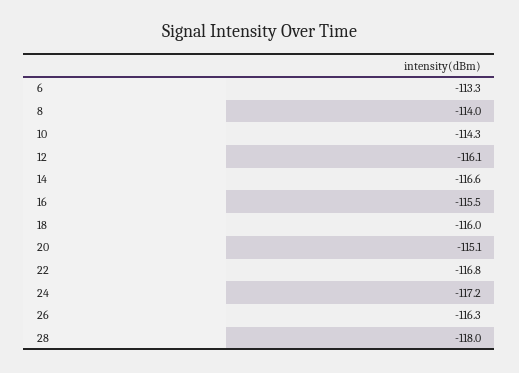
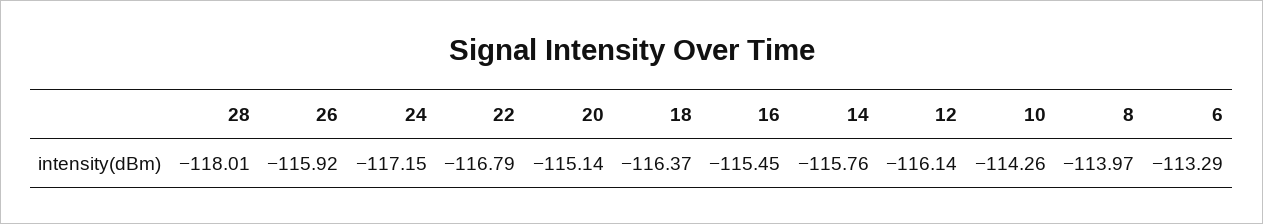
  {
    "6": -113.29,
    "8": -113.97,
    "10": -114.26,
    "12": -116.14,
-   "14": -116.6,
+   "14": -115.76,
    "16": -115.45,
-   "18": -116,
+   "18": -116.37,
    "20": -115.14,
    "22": -116.79,
    "24": -117.15,
-   "26": -116.3,
+   "26": -115.92,
    "28": -118.01
  }

